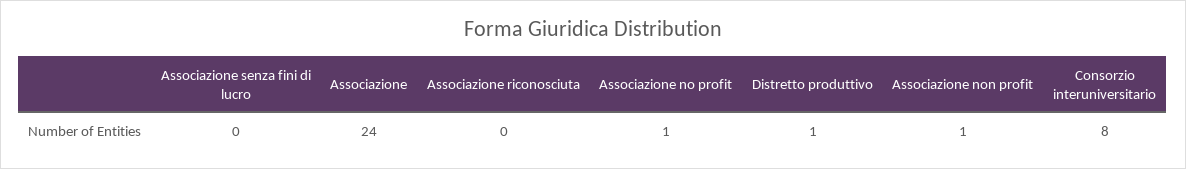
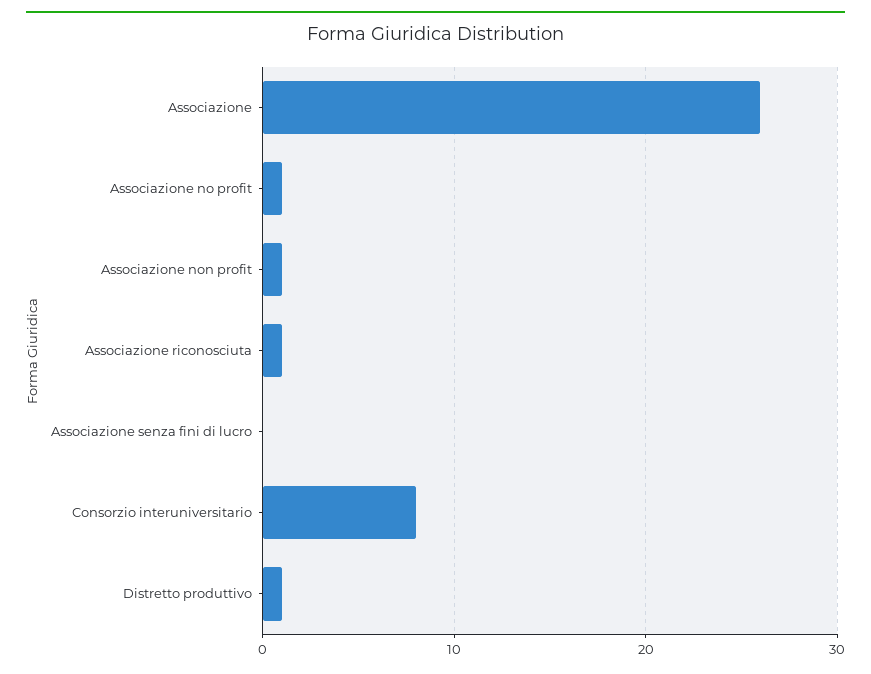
  {
    "Associazione senza fini di lucro": 0,
-   "Associazione": 24,
+   "Associazione": 26,
-   "Associazione riconosciuta": 0,
+   "Associazione riconosciuta": 1,
    "Associazione no profit": 1,
    "Distretto produttivo": 1,
    "Associazione non profit": 1,
    "Consorzio interuniversitario": 8
  }

